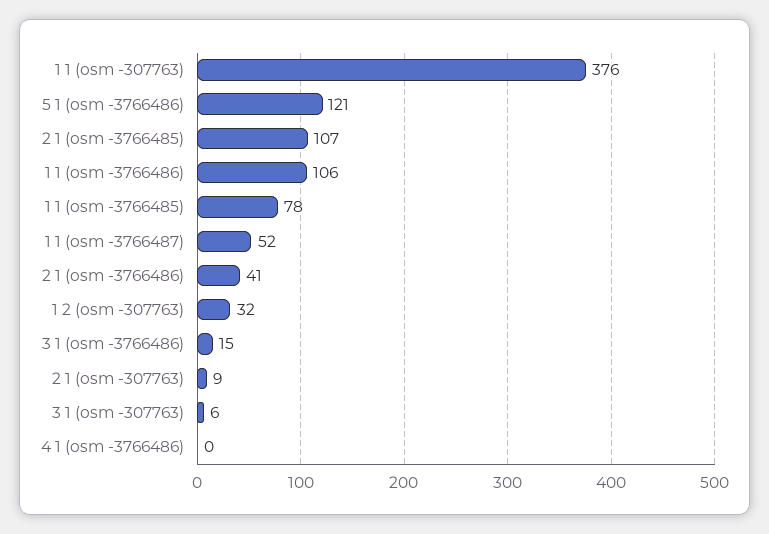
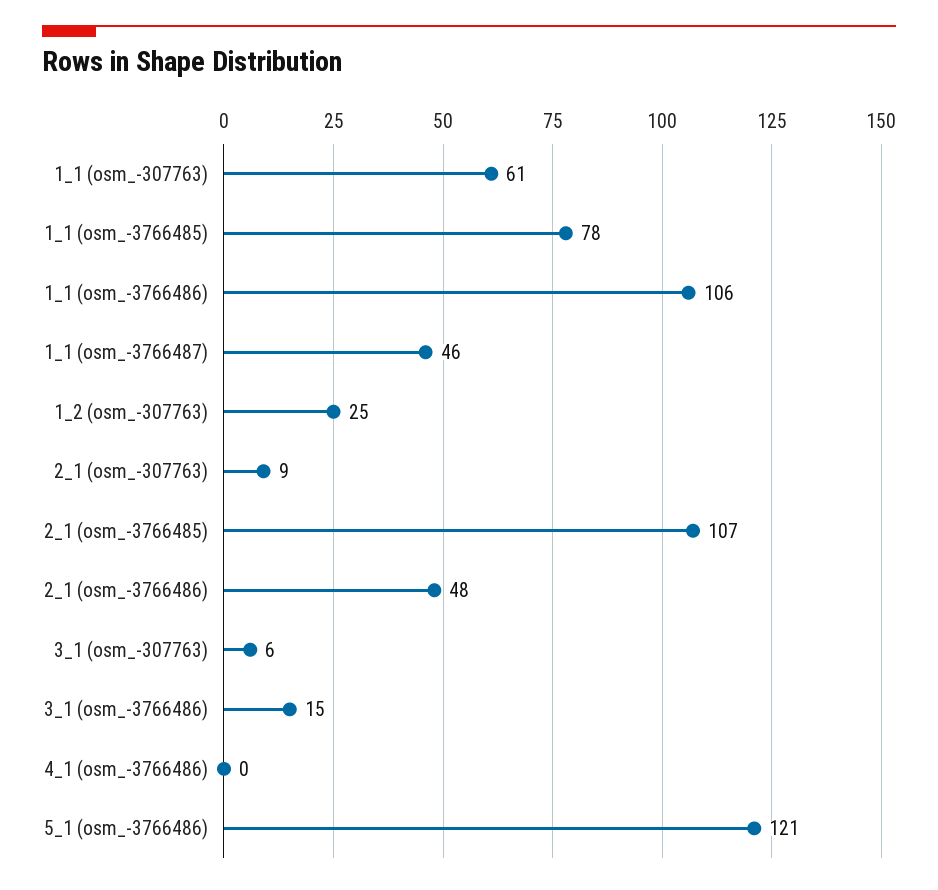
  {
-   "1 1 (osm -307763)": 376,
+   "1 1 (osm -307763)": 61,
    "5 1 (osm -3766486)": 121,
    "2 1 (osm -3766485)": 107,
    "1 1 (osm -3766486)": 106,
    "1 1 (osm -3766485)": 78,
-   "1 1 (osm -3766487)": 52,
+   "1 1 (osm -3766487)": 46,
-   "2 1 (osm -3766486)": 41,
+   "2 1 (osm -3766486)": 48,
-   "1 2 (osm -307763)": 32,
+   "1 2 (osm -307763)": 25,
    "3 1 (osm -3766486)": 15,
    "2 1 (osm -307763)": 9,
    "3 1 (osm -307763)": 6,
    "4 1 (osm -3766486)": 0
  }

